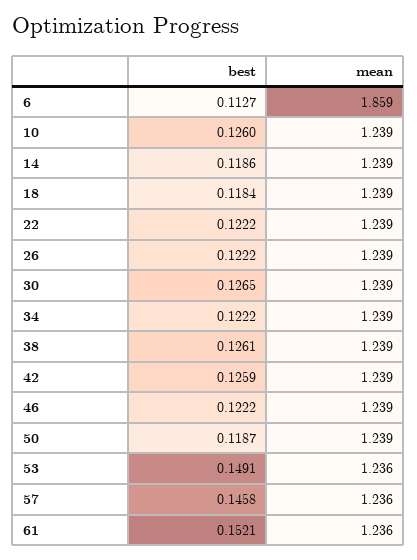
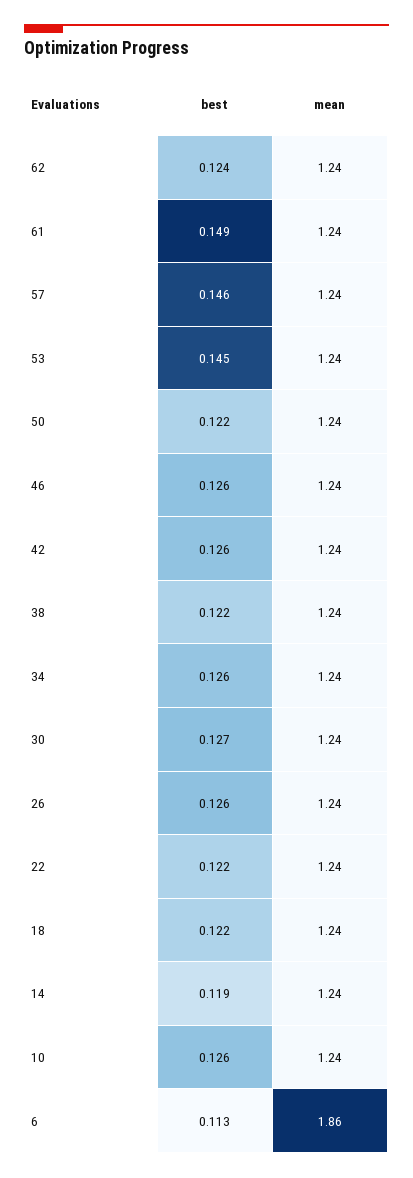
  {
    "best": {
      "6": 0.1127,
      "10": 0.126,
      "14": 0.1186,
-     "18": 0.1184,
+     "18": 0.122,
      "22": 0.1222,
-     "26": 0.1222,
+     "26": 0.126,
      "30": 0.1265,
-     "34": 0.1222,
+     "34": 0.126,
-     "38": 0.1261,
+     "38": 0.122,
      "42": 0.1259,
-     "46": 0.1222,
+     "46": 0.126,
-     "50": 0.1187,
+     "50": 0.122,
-     "53": 0.1491,
+     "53": 0.145,
      "57": 0.1458,
-     "61": 0.1521
+     "61": 0.149,
+     "62": 0.124
    },
    "mean": {
      "6": 1.859,
      "10": 1.239,
      "14": 1.239,
      "18": 1.239,
      "22": 1.239,
      "26": 1.239,
      "30": 1.239,
      "34": 1.239,
      "38": 1.239,
      "42": 1.239,
      "46": 1.239,
      "50": 1.239,
      "53": 1.236,
      "57": 1.236,
-     "61": 1.236
+     "61": 1.236,
+     "62": 1.24
    }
  }

